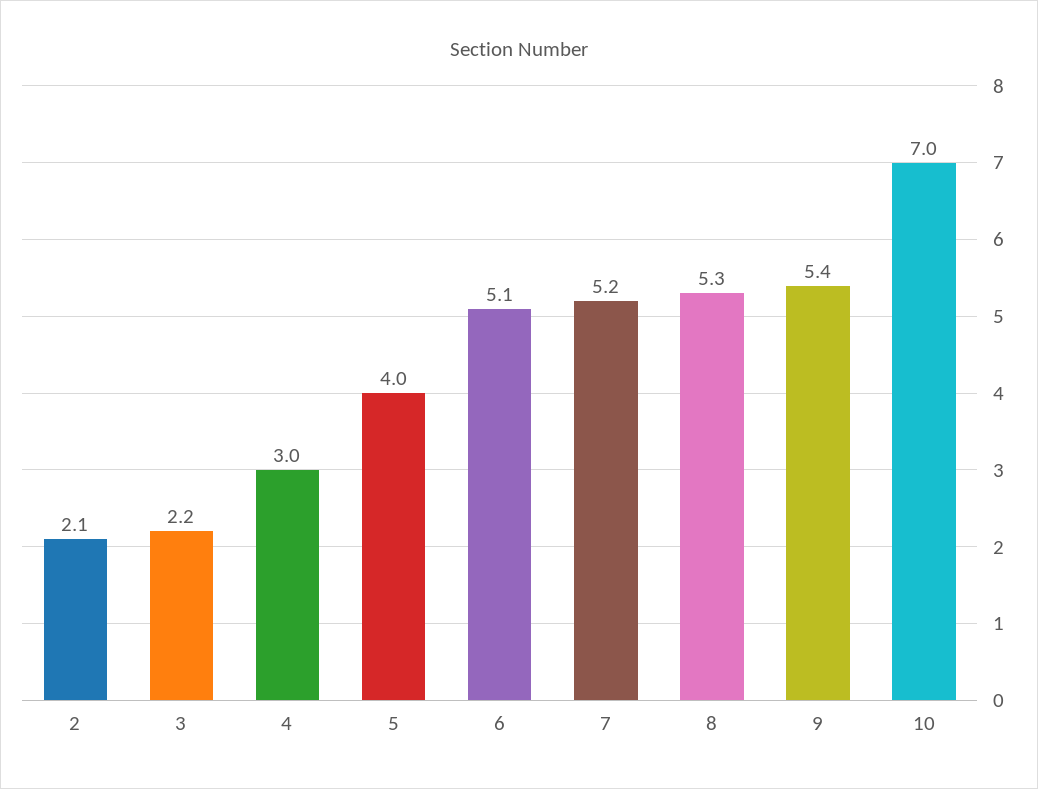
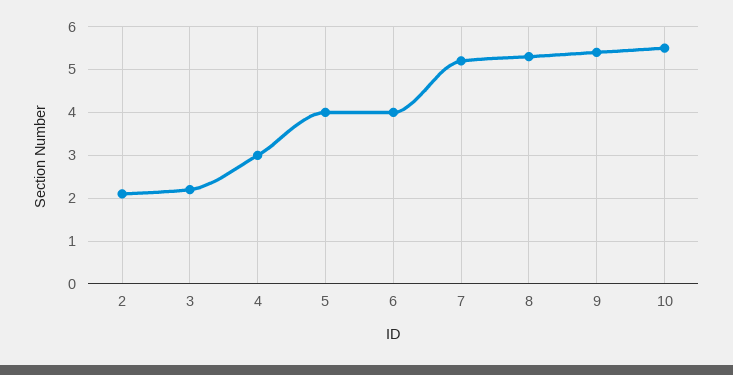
  {
    "2": 2.1,
    "3": 2.2,
    "4": 3,
    "5": 4,
-   "6": 5.1,
+   "6": 4,
    "7": 5.2,
    "8": 5.3,
    "9": 5.4,
-   "10": 7
+   "10": 5.5
  }

